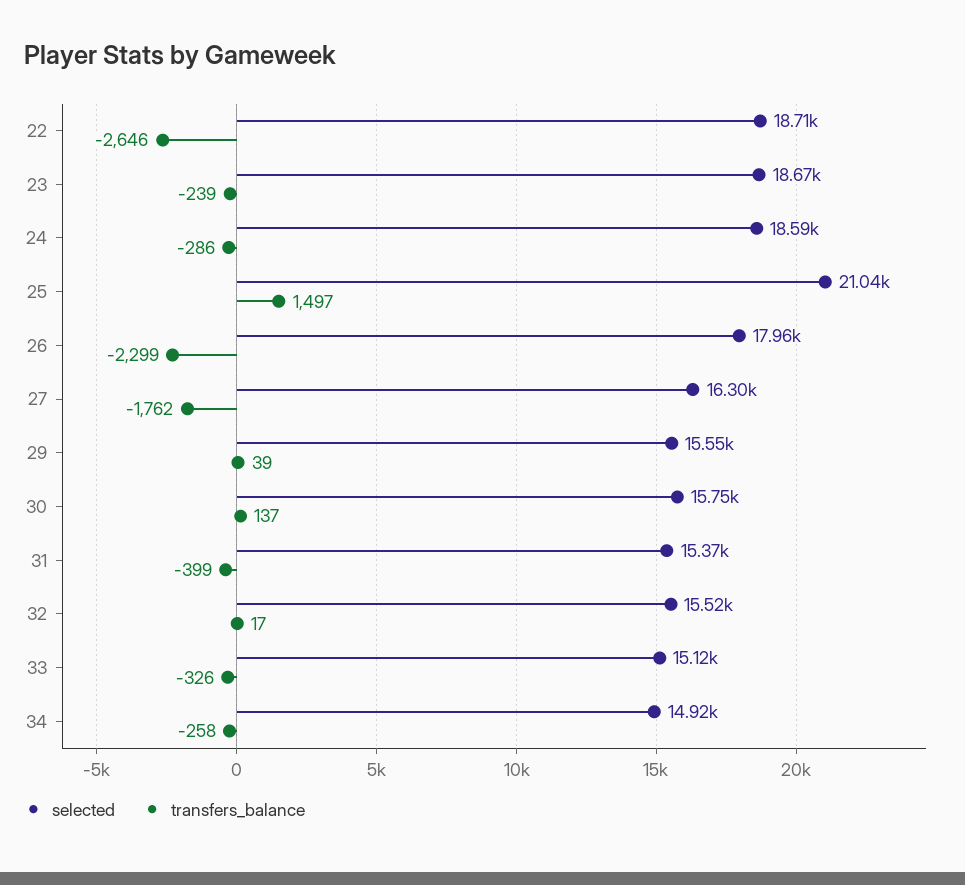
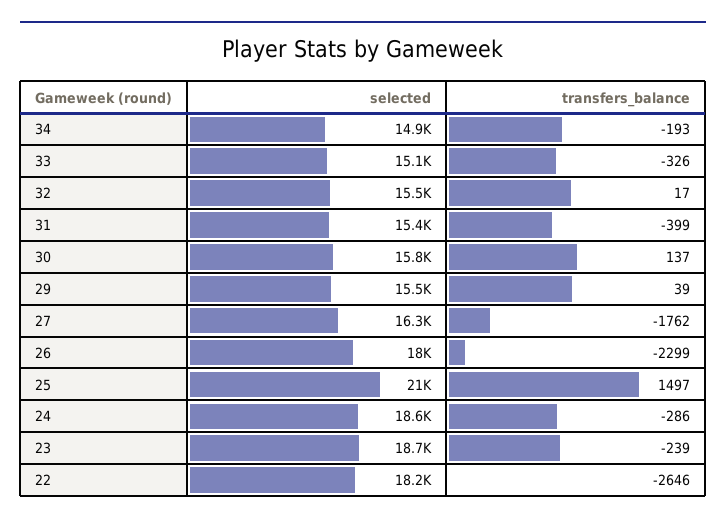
  {
    "selected": {
-     "22": 18710,
+     "22": 18200,
      "23": 18670,
      "24": 18590,
      "25": 21040,
      "26": 17960,
      "27": 16300,
      "29": 15550,
      "30": 15750,
      "31": 15370,
      "32": 15520,
      "33": 15120,
      "34": 14920
    },
    "transfers_balance": {
      "22": -2646,
      "23": -239,
      "24": -286,
      "25": 1497,
      "26": -2299,
      "27": -1762,
      "29": 39,
      "30": 137,
      "31": -399,
      "32": 17,
      "33": -326,
-     "34": -258
+     "34": -193
    }
  }

